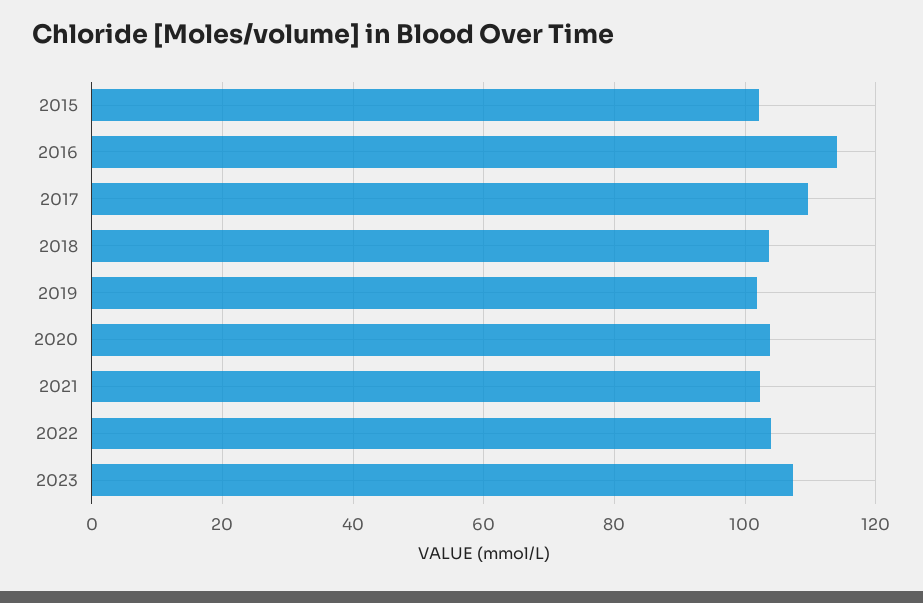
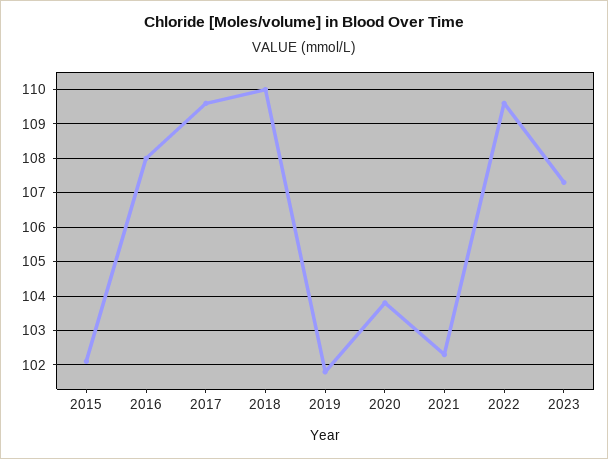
  {
    "2015": 102,
-   "2016": 114,
+   "2016": 108,
    "2017": 109.5,
-   "2018": 104,
+   "2018": 110,
    "2019": 102,
    "2020": 104,
    "2021": 102.5,
-   "2022": 104,
+   "2022": 109.5,
    "2023": 107.5
  }

